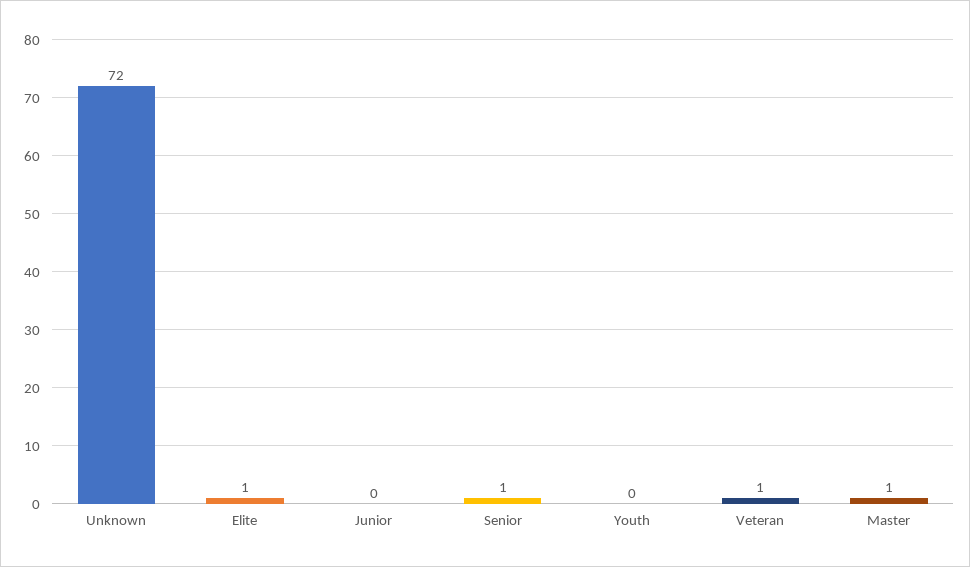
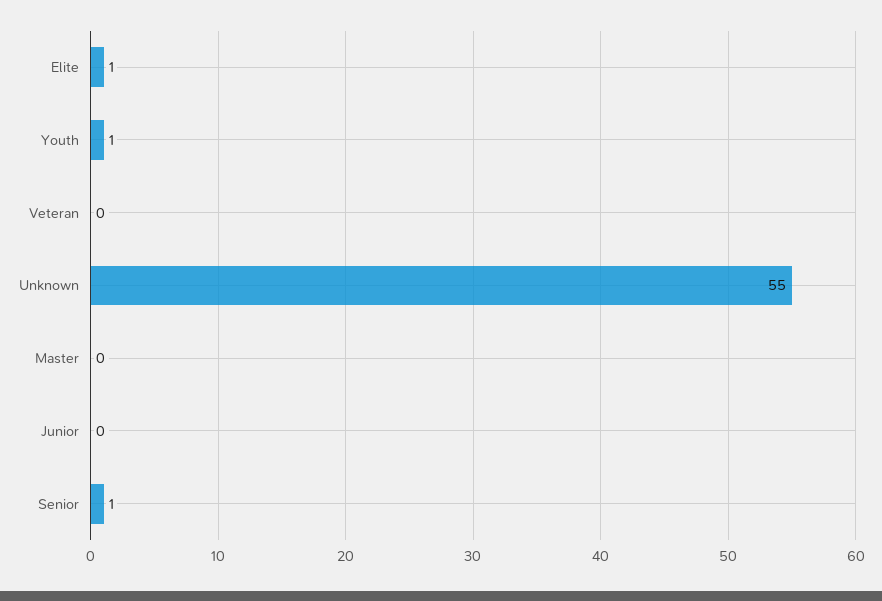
  {
-   "Unknown": 72,
+   "Unknown": 55,
    "Elite": 1,
    "Junior": 0,
    "Senior": 1,
-   "Youth": 0,
+   "Youth": 1,
-   "Veteran": 1,
+   "Veteran": 0,
-   "Master": 1
+   "Master": 0
  }

